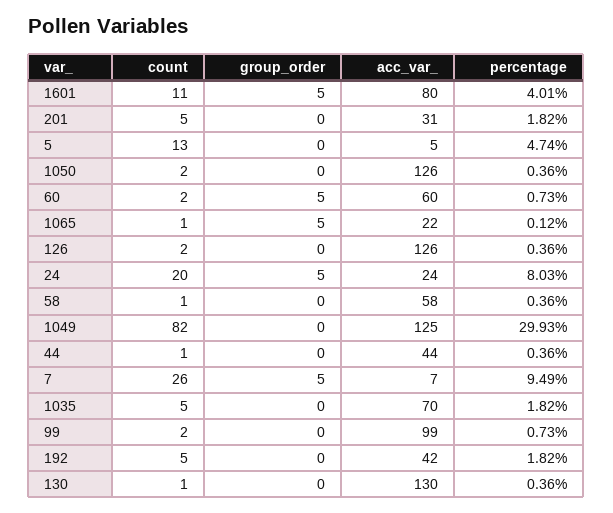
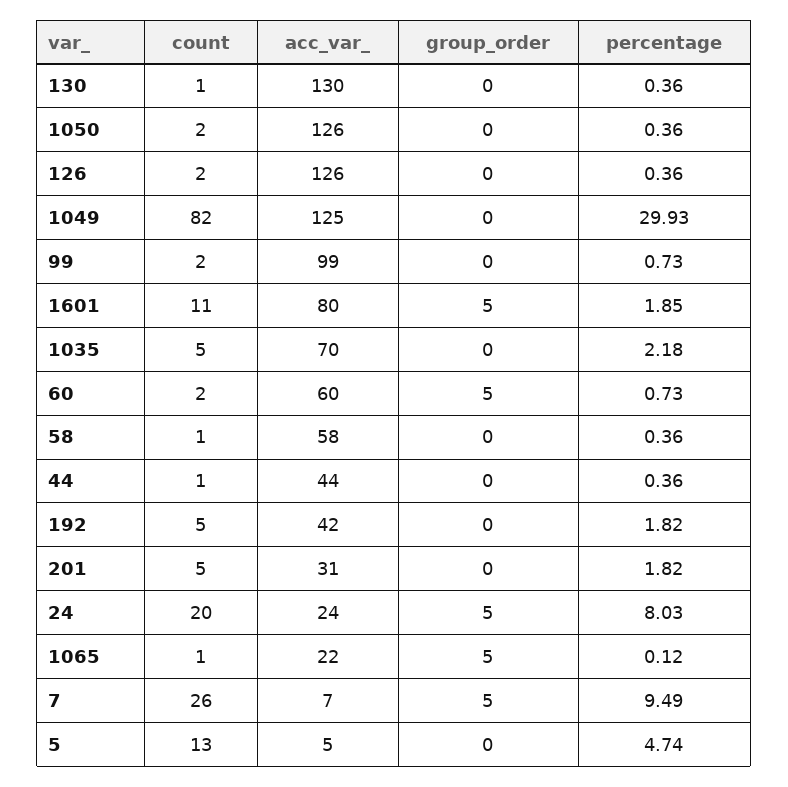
  {
    "count": {
      "1601": 11,
      "201": 5,
      "5": 13,
      "1050": 2,
      "60": 2,
      "1065": 1,
      "126": 2,
      "24": 20,
      "58": 1,
      "1049": 82,
      "44": 1,
      "7": 26,
      "1035": 5,
      "99": 2,
      "192": 5,
      "130": 1
    },
    "group_order": {
      "1601": 5,
      "201": 0,
      "5": 0,
      "1050": 0,
      "60": 5,
      "1065": 5,
      "126": 0,
      "24": 5,
      "58": 0,
      "1049": 0,
      "44": 0,
      "7": 5,
      "1035": 0,
      "99": 0,
      "192": 0,
      "130": 0
    },
    "acc_var_": {
      "1601": 80,
      "201": 31,
      "5": 5,
      "1050": 126,
      "60": 60,
      "1065": 22,
      "126": 126,
      "24": 24,
      "58": 58,
      "1049": 125,
      "44": 44,
      "7": 7,
      "1035": 70,
      "99": 99,
      "192": 42,
      "130": 130
    },
    "percentage": {
-     "1601": 4.01,
+     "1601": 1.85,
      "201": 1.82,
      "5": 4.74,
      "1050": 0.36,
      "60": 0.73,
      "1065": 0.12,
      "126": 0.36,
      "24": 8.03,
      "58": 0.36,
      "1049": 29.93,
      "44": 0.36,
      "7": 9.49,
-     "1035": 1.82,
+     "1035": 2.18,
      "99": 0.73,
      "192": 1.82,
      "130": 0.36
    }
  }

